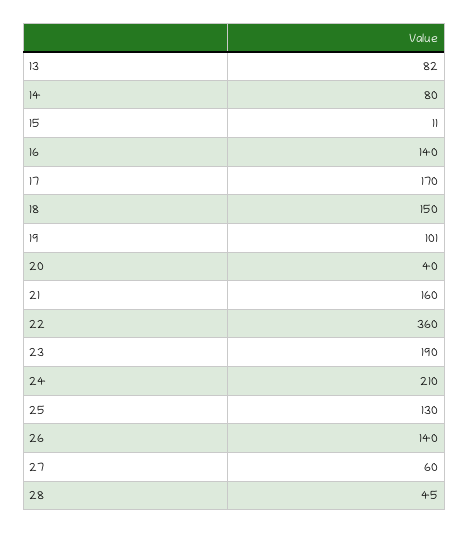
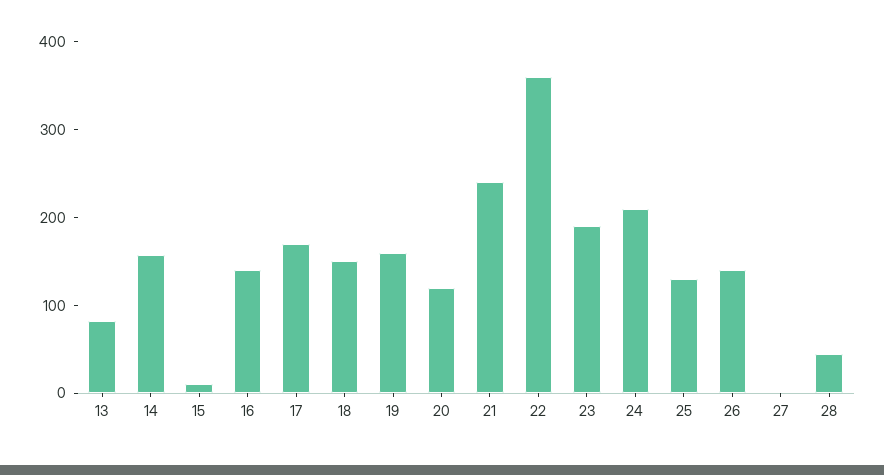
  {
    "13": 82,
-   "14": 80,
+   "14": 160,
    "15": 11,
    "16": 140,
    "17": 170,
    "18": 150,
-   "19": 101,
+   "19": 160,
-   "20": 40,
+   "20": 120,
-   "21": 160,
+   "21": 240,
    "22": 360,
    "23": 190,
    "24": 210,
    "25": 130,
    "26": 140,
-   "27": 60,
+   "27": 0,
    "28": 45
  }

